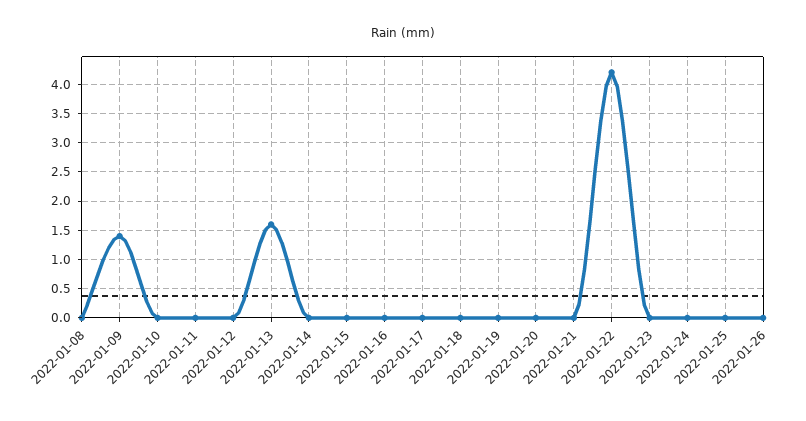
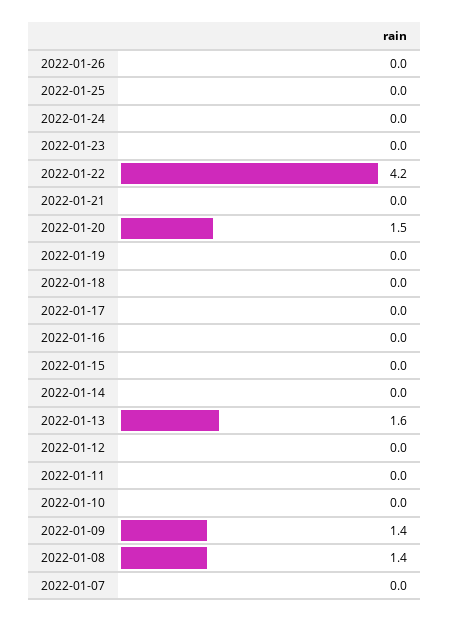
  {
-   "2022-01-08": 0,
+   "2022-01-08": 1.4,
    "2022-01-09": 1.4,
    "2022-01-10": 0,
    "2022-01-11": 0,
    "2022-01-12": 0,
    "2022-01-13": 1.6,
    "2022-01-14": 0,
    "2022-01-15": 0,
    "2022-01-16": 0,
    "2022-01-17": 0,
    "2022-01-18": 0,
    "2022-01-19": 0,
-   "2022-01-20": 0,
+   "2022-01-20": 1.5,
    "2022-01-21": 0,
    "2022-01-22": 4.2,
    "2022-01-23": 0,
    "2022-01-24": 0,
    "2022-01-25": 0,
-   "2022-01-26": 0
+   "2022-01-26": 0,
+   "2022-01-07": 0
  }

